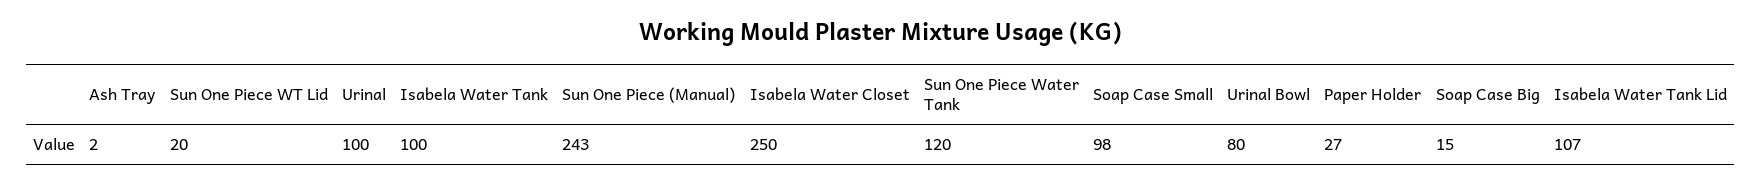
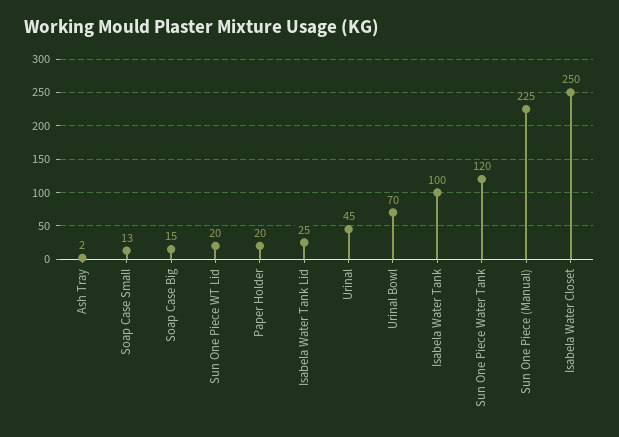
  {
    "Ash Tray": 2,
    "Sun One Piece WT Lid": 20,
-   "Urinal": 100,
+   "Urinal": 45,
    "Isabela Water Tank": 100,
-   "Sun One Piece (Manual)": 243,
+   "Sun One Piece (Manual)": 225,
    "Isabela Water Closet": 250,
    "Sun One Piece Water Tank": 120,
-   "Soap Case Small": 98,
+   "Soap Case Small": 13,
-   "Urinal Bowl": 80,
+   "Urinal Bowl": 70,
-   "Paper Holder": 27,
+   "Paper Holder": 20,
    "Soap Case Big": 15,
-   "Isabela Water Tank Lid": 107
+   "Isabela Water Tank Lid": 25
  }

